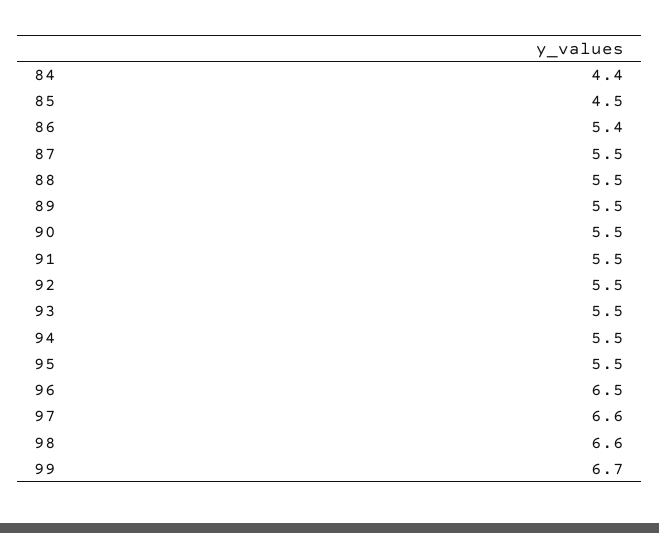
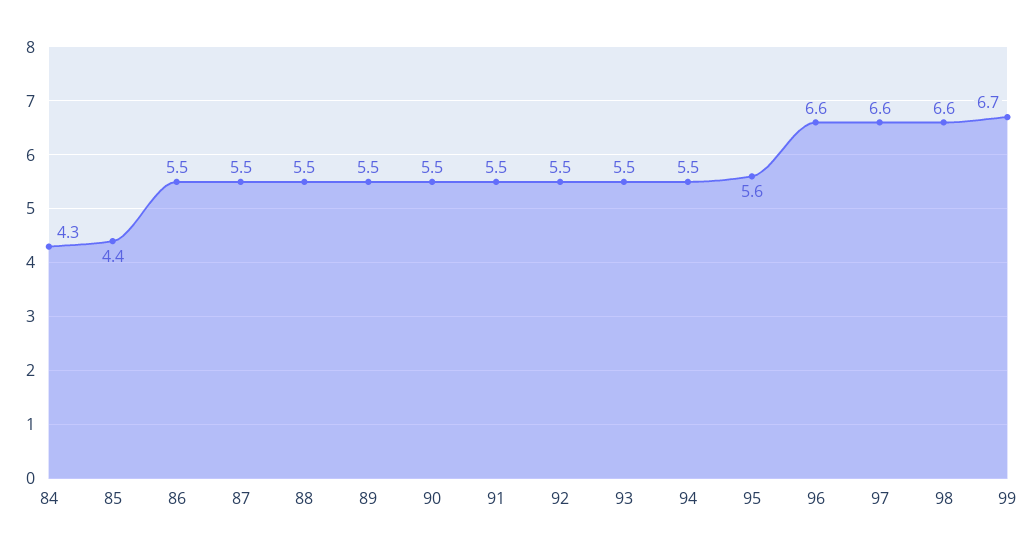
  {
-   "84": 4.4,
+   "84": 4.3,
-   "85": 4.5,
+   "85": 4.4,
-   "86": 5.4,
+   "86": 5.5,
    "87": 5.5,
    "88": 5.5,
    "89": 5.5,
    "90": 5.5,
    "91": 5.5,
    "92": 5.5,
    "93": 5.5,
    "94": 5.5,
-   "95": 5.5,
+   "95": 5.6,
-   "96": 6.5,
+   "96": 6.6,
    "97": 6.6,
    "98": 6.6,
    "99": 6.7
  }

